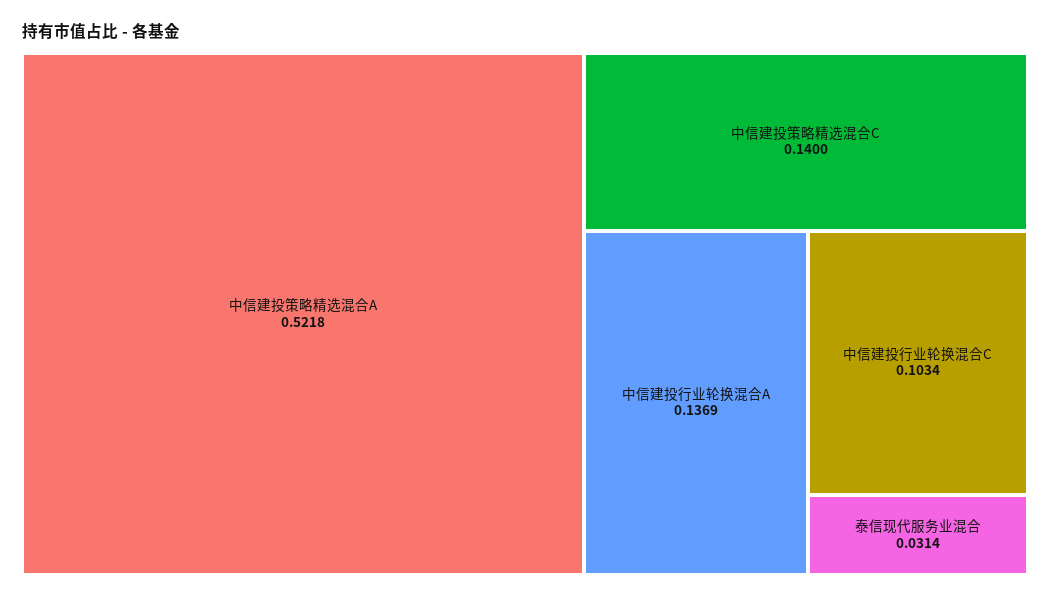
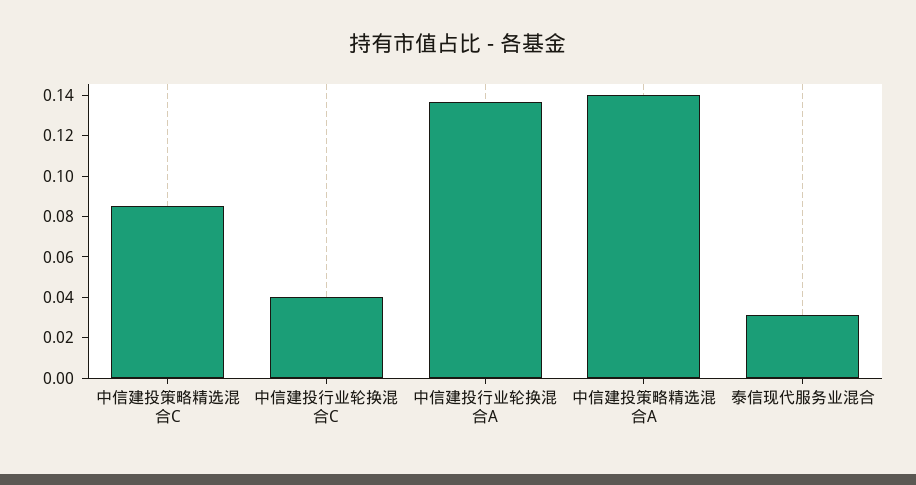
  {
-   "中信建投策略精选混合A": 0.5218,
+   "中信建投策略精选混合A": 0.14,
-   "中信建投策略精选混合C": 0.14,
+   "中信建投策略精选混合C": 0.085,
    "中信建投行业轮换混合A": 0.1369,
-   "中信建投行业轮换混合C": 0.1034,
+   "中信建投行业轮换混合C": 0.04,
    "泰信现代服务业混合": 0.0314
  }

